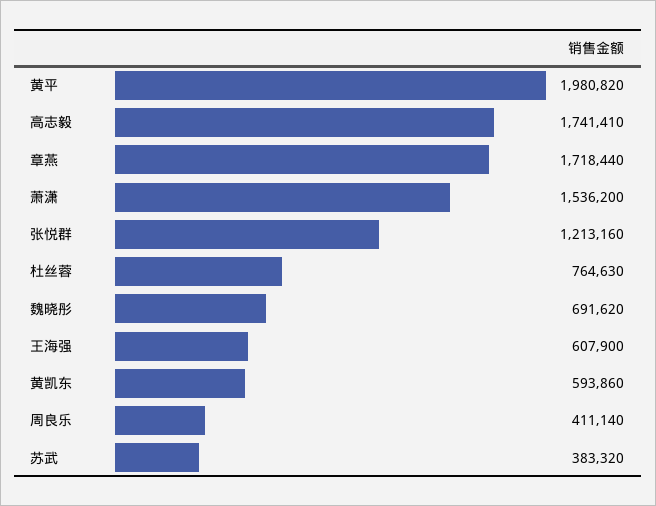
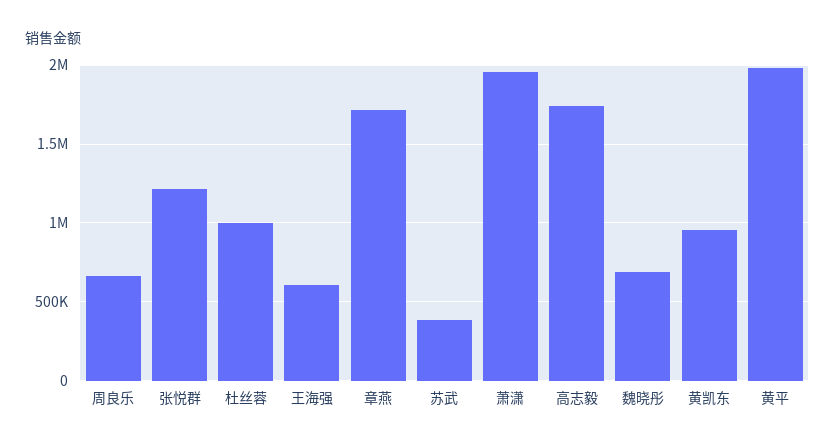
  {
    "黄平": 1980820,
    "高志毅": 1741410,
    "章燕": 1718440,
-   "萧潇": 1536200,
+   "萧潇": 1950000,
    "张悦群": 1213160,
-   "杜丝蓉": 764630,
+   "杜丝蓉": 1000000,
    "魏晓彤": 691620,
    "王海强": 607900,
-   "黄凯东": 593860,
+   "黄凯东": 950000,
-   "周良乐": 411140,
+   "周良乐": 650000,
    "苏武": 383320
  }

